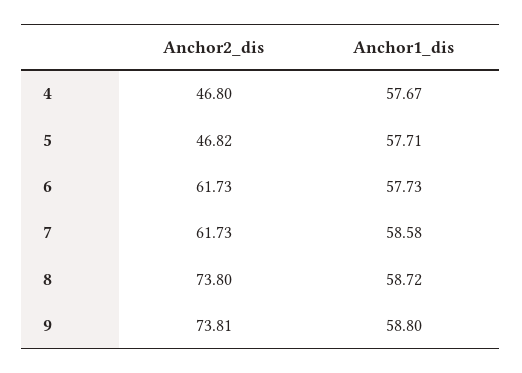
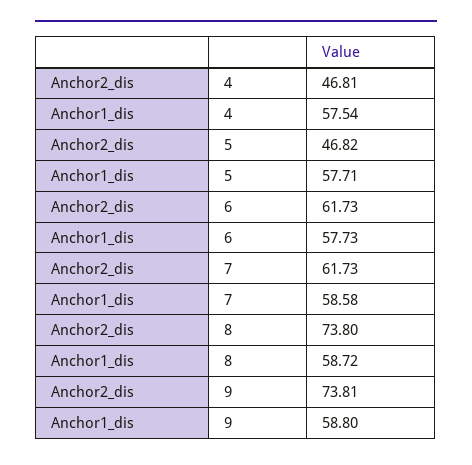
  {
    "Anchor2_dis": {
-     "4": 46.8,
+     "4": 46.81,
      "5": 46.82,
      "6": 61.73,
      "7": 61.73,
      "8": 73.8,
      "9": 73.81
    },
    "Anchor1_dis": {
-     "4": 57.67,
+     "4": 57.54,
      "5": 57.71,
      "6": 57.73,
      "7": 58.58,
      "8": 58.72,
      "9": 58.8
    }
  }

